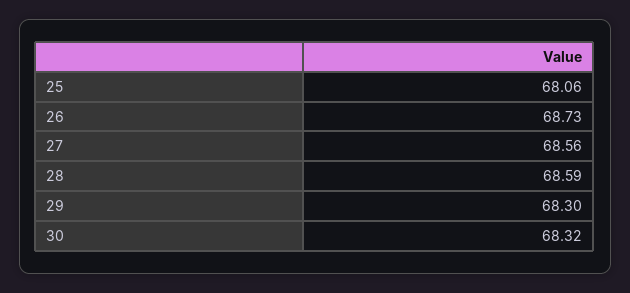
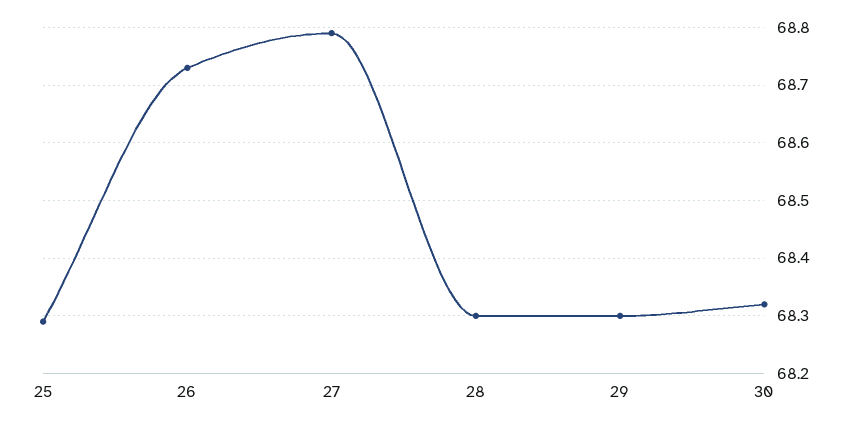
  {
-   "25": 68.06,
+   "25": 68.3,
    "26": 68.73,
-   "27": 68.56,
+   "27": 68.8,
-   "28": 68.59,
+   "28": 68.3,
    "29": 68.3,
    "30": 68.32
  }

